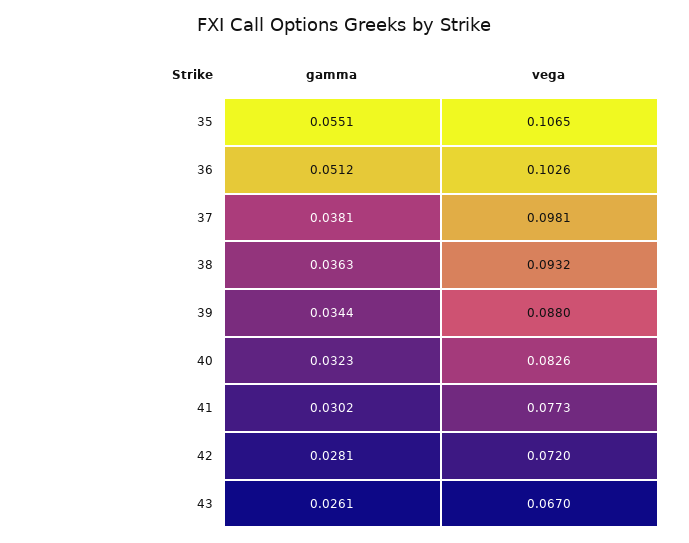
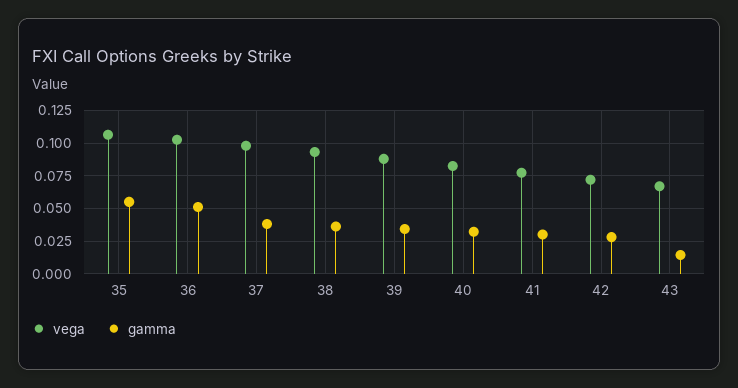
  {
    "gamma": {
      "35": 0.0551,
      "36": 0.0512,
      "37": 0.0381,
      "38": 0.0363,
      "39": 0.0344,
      "40": 0.0323,
      "41": 0.0302,
      "42": 0.0281,
-     "43": 0.0261
+     "43": 0.015
    },
    "vega": {
      "35": 0.1065,
      "36": 0.1026,
      "37": 0.0981,
      "38": 0.0932,
      "39": 0.088,
      "40": 0.0826,
      "41": 0.0773,
      "42": 0.072,
      "43": 0.067
    }
  }

